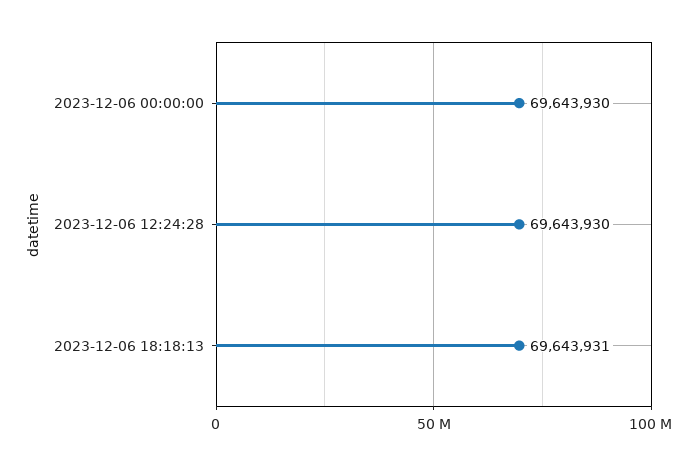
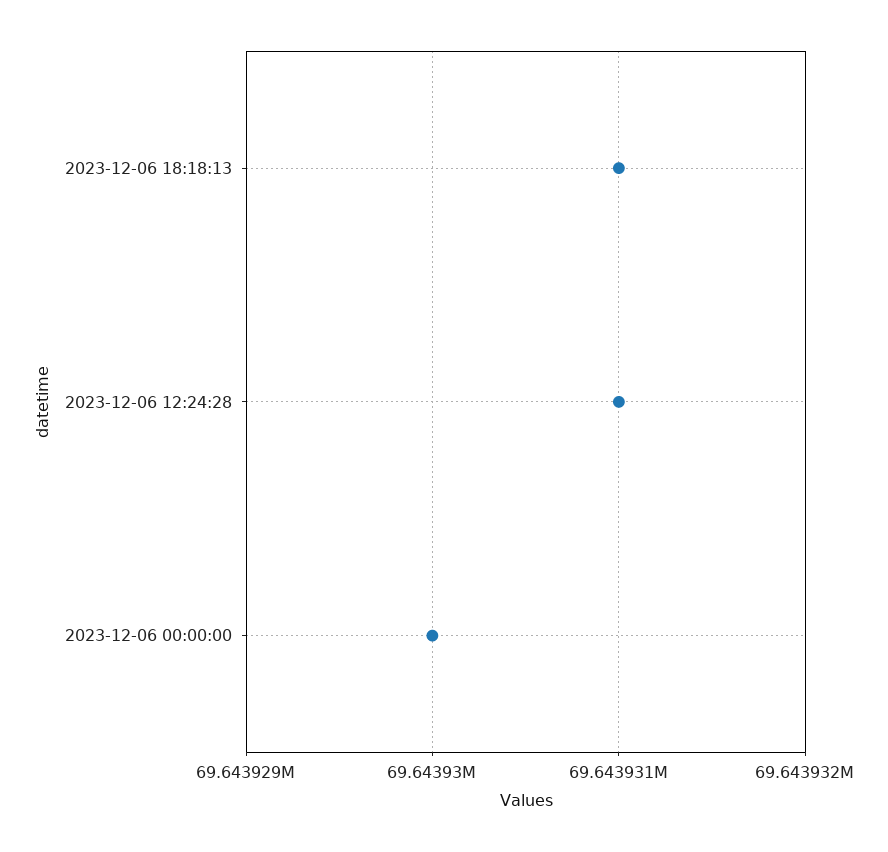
  {
    "2023-12-06 00:00:00": 69643930,
-   "2023-12-06 12:24:28": 69643930,
+   "2023-12-06 12:24:28": 69643931,
    "2023-12-06 18:18:13": 69643931
  }

